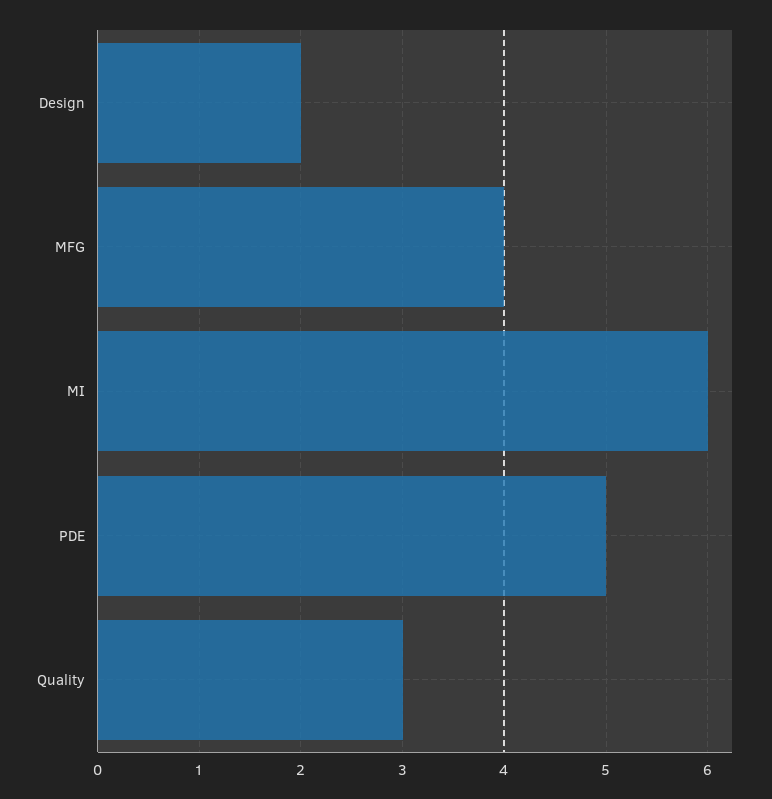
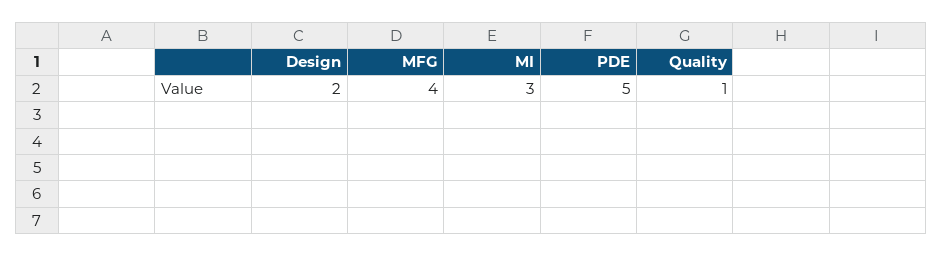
  {
    "Design": 2,
    "MFG": 4,
-   "MI": 6,
+   "MI": 3,
    "PDE": 5,
-   "Quality": 3
+   "Quality": 1
  }

